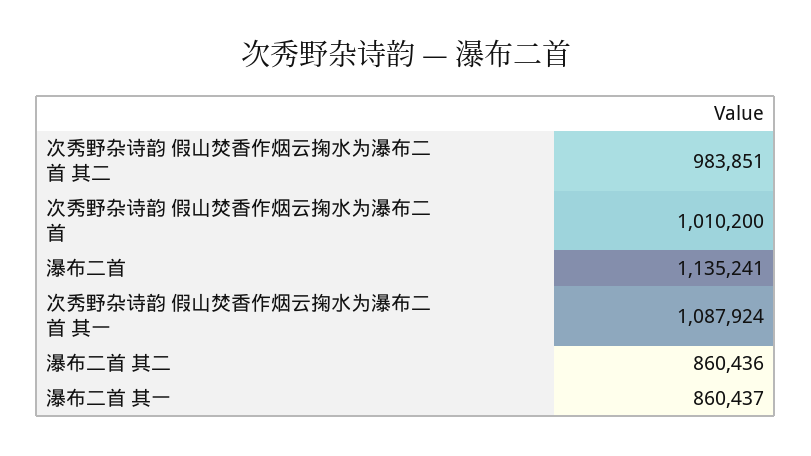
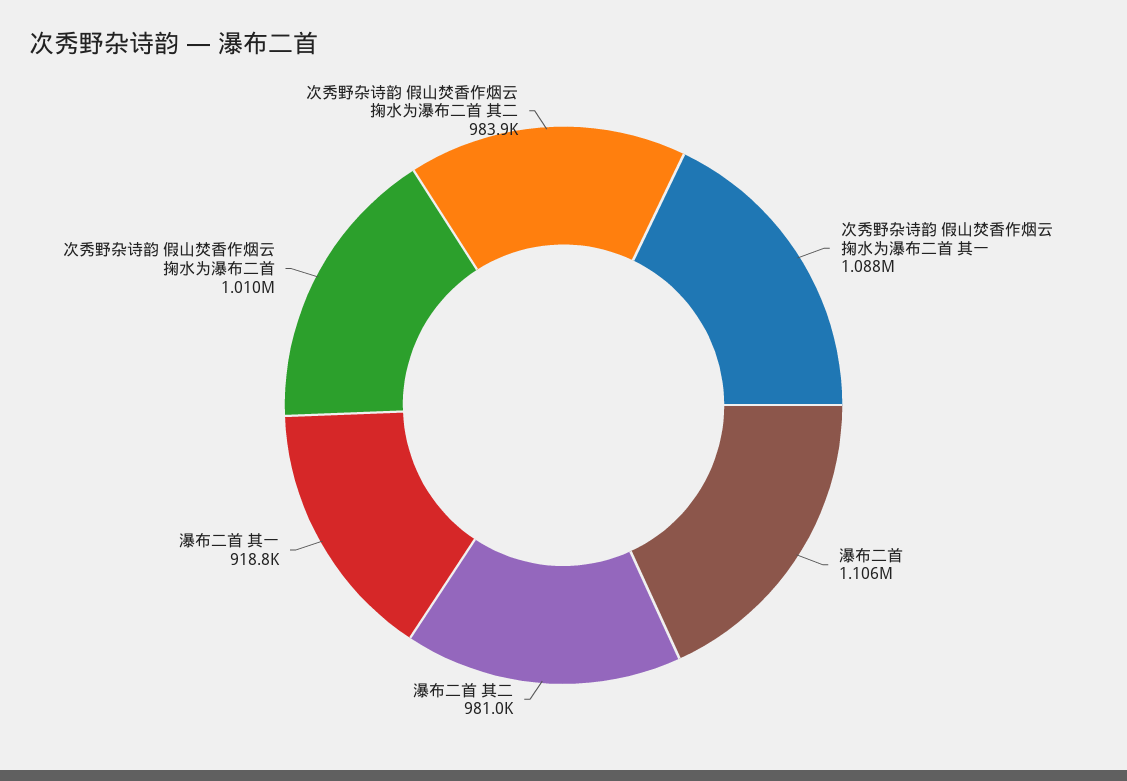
  {
    "次秀野杂诗韵 假山焚香作烟云掬水为瀑布二首 其二": 983851,
    "次秀野杂诗韵 假山焚香作烟云掬水为瀑布二首": 1010200,
-   "瀑布二首": 1135241,
+   "瀑布二首": 1106000,
    "次秀野杂诗韵 假山焚香作烟云掬水为瀑布二首 其一": 1087924,
-   "瀑布二首 其二": 860436,
+   "瀑布二首 其二": 981000,
-   "瀑布二首 其一": 860437
+   "瀑布二首 其一": 918800
  }

